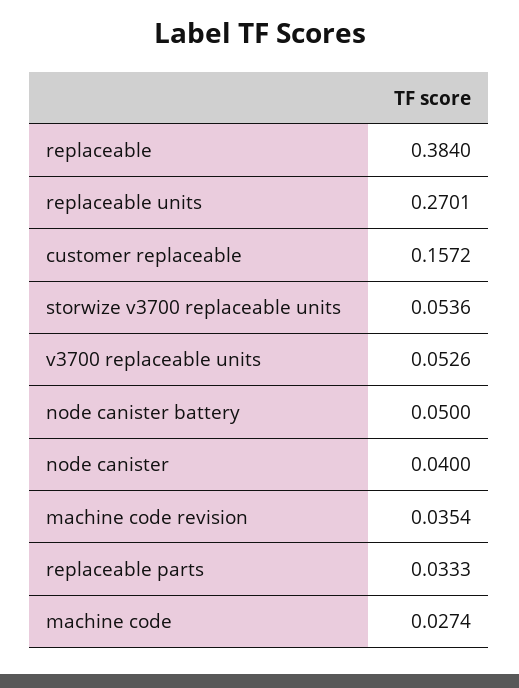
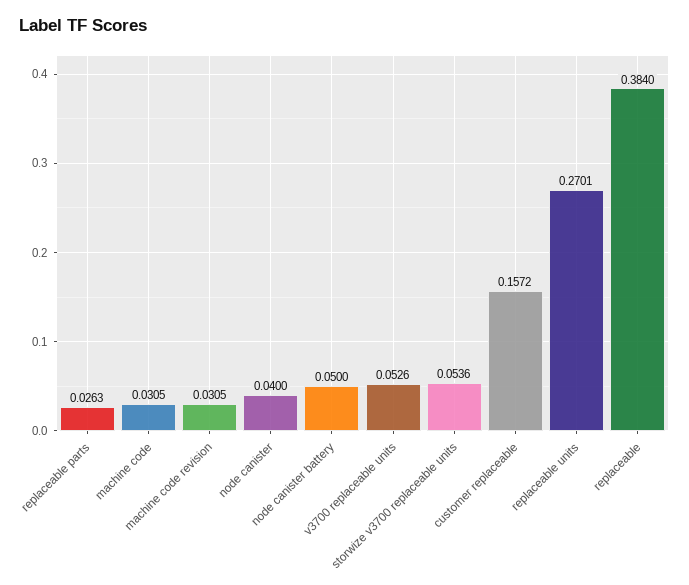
  {
    "replaceable": 0.384,
    "replaceable units": 0.2701,
    "customer replaceable": 0.1572,
    "storwize v3700 replaceable units": 0.0536,
    "v3700 replaceable units": 0.0526,
    "node canister battery": 0.05,
    "node canister": 0.04,
-   "machine code revision": 0.0354,
+   "machine code revision": 0.0305,
-   "replaceable parts": 0.0333,
+   "replaceable parts": 0.0263,
-   "machine code": 0.0274
+   "machine code": 0.0305
  }

